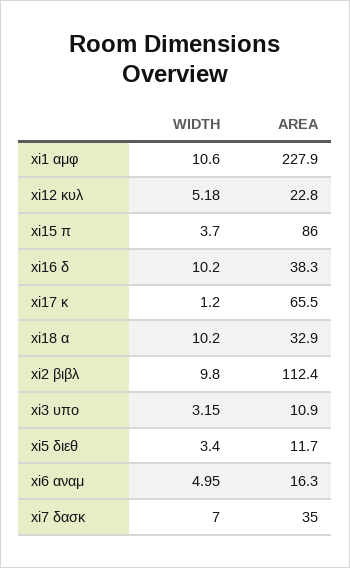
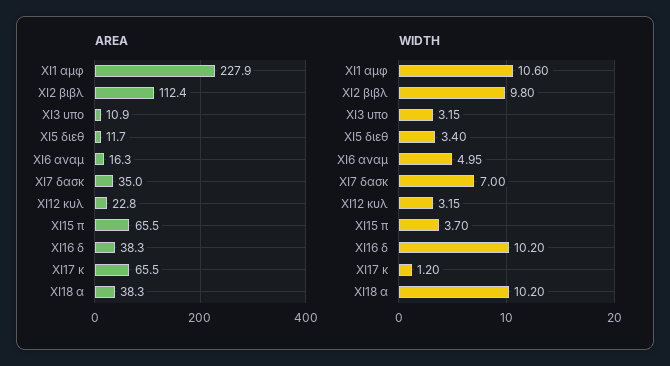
  {
    "WIDTH": {
      "xi1 αμφ": 10.6,
-     "xi12 κυλ": 5.18,
+     "xi12 κυλ": 3.15,
      "xi15 π": 3.7,
      "xi16 δ": 10.2,
      "xi17 κ": 1.2,
      "xi18 α": 10.2,
      "xi2 βιβλ": 9.8,
      "xi3 υπο": 3.15,
      "xi5 διεθ": 3.4,
      "xi6 αναμ": 4.95,
      "xi7 δασκ": 7
    },
    "AREA": {
      "xi1 αμφ": 227.9,
      "xi12 κυλ": 22.8,
-     "xi15 π": 86,
+     "xi15 π": 65.5,
      "xi16 δ": 38.3,
      "xi17 κ": 65.5,
-     "xi18 α": 32.9,
+     "xi18 α": 38.3,
      "xi2 βιβλ": 112.4,
      "xi3 υπο": 10.9,
      "xi5 διεθ": 11.7,
      "xi6 αναμ": 16.3,
      "xi7 δασκ": 35
    }
  }

